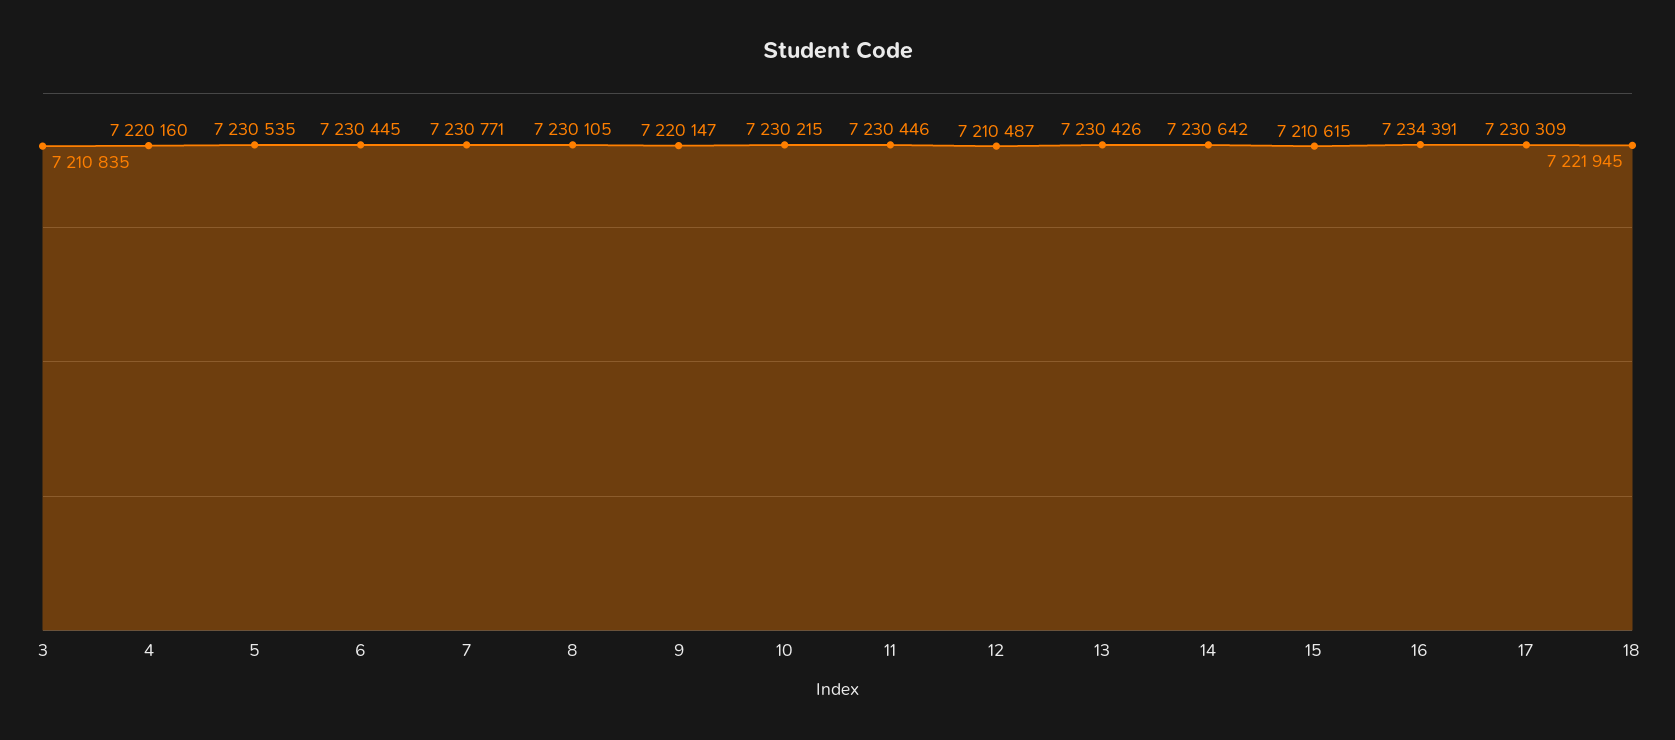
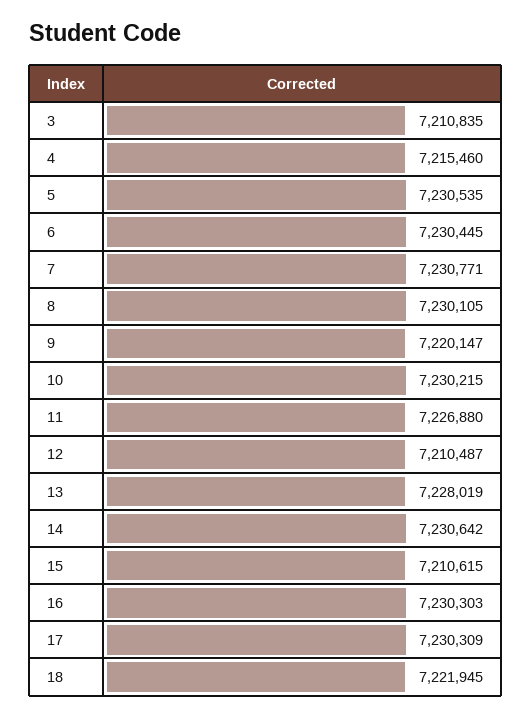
  {
    "3": 7210835,
-   "4": 7220160,
+   "4": 7215460,
    "5": 7230535,
    "6": 7230445,
    "7": 7230771,
    "8": 7230105,
    "9": 7220147,
    "10": 7230215,
-   "11": 7230446,
+   "11": 7226880,
    "12": 7210487,
-   "13": 7230426,
+   "13": 7228019,
    "14": 7230642,
    "15": 7210615,
-   "16": 7234391,
+   "16": 7230303,
    "17": 7230309,
    "18": 7221945
  }

